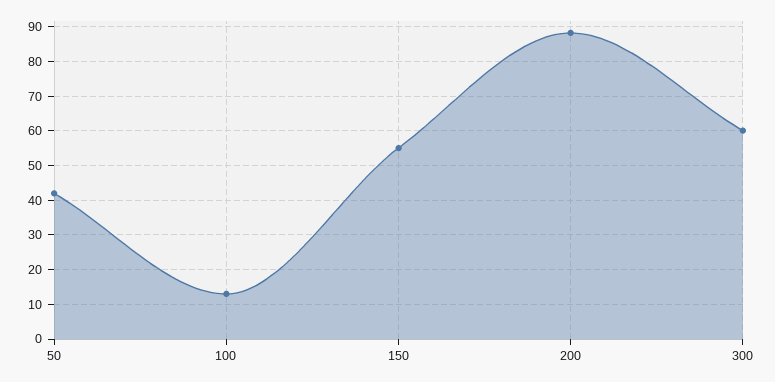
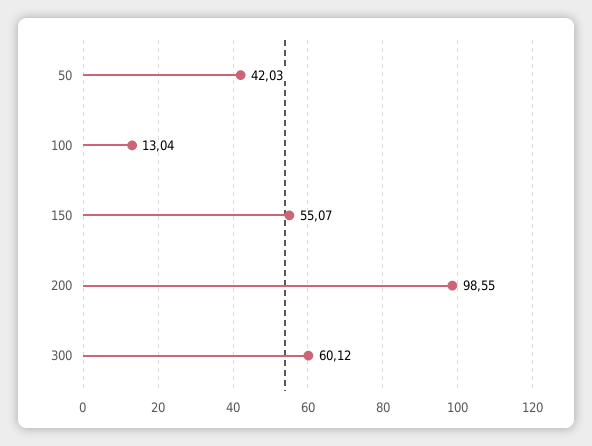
  {
    "50": 42.03,
    "100": 13.04,
    "150": 55.07,
-   "200": 88,
+   "200": 98.55,
    "300": 60.12
  }

